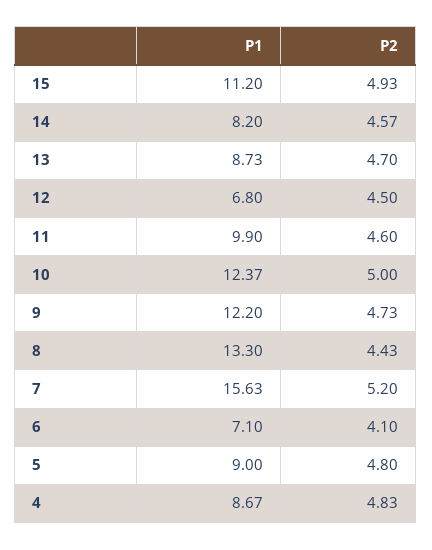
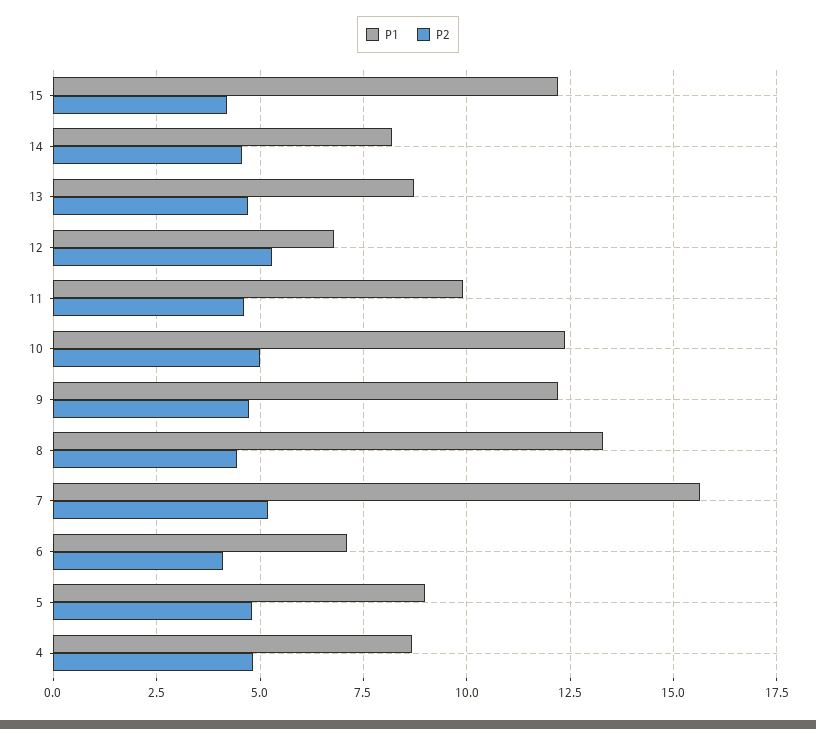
  {
    "P1": {
-     "15": 11.2,
+     "15": 12.25,
      "14": 8.2,
      "13": 8.73,
      "12": 6.8,
      "11": 9.9,
      "10": 12.37,
      "9": 12.2,
      "8": 13.3,
      "7": 15.63,
      "6": 7.1,
      "5": 9,
      "4": 8.67
    },
    "P2": {
-     "15": 4.93,
+     "15": 4.25,
      "14": 4.57,
      "13": 4.7,
-     "12": 4.5,
+     "12": 5.25,
      "11": 4.6,
      "10": 5,
      "9": 4.73,
      "8": 4.43,
      "7": 5.2,
      "6": 4.1,
      "5": 4.8,
      "4": 4.83
    }
  }

